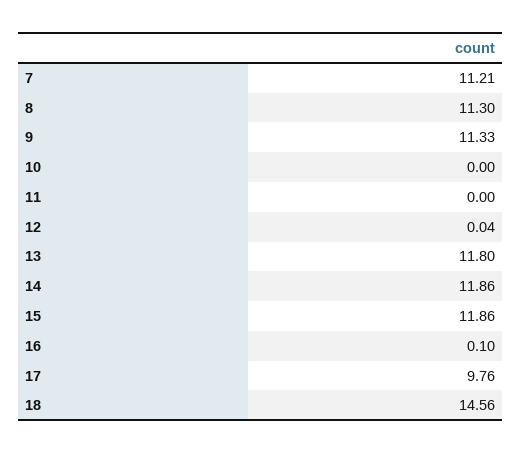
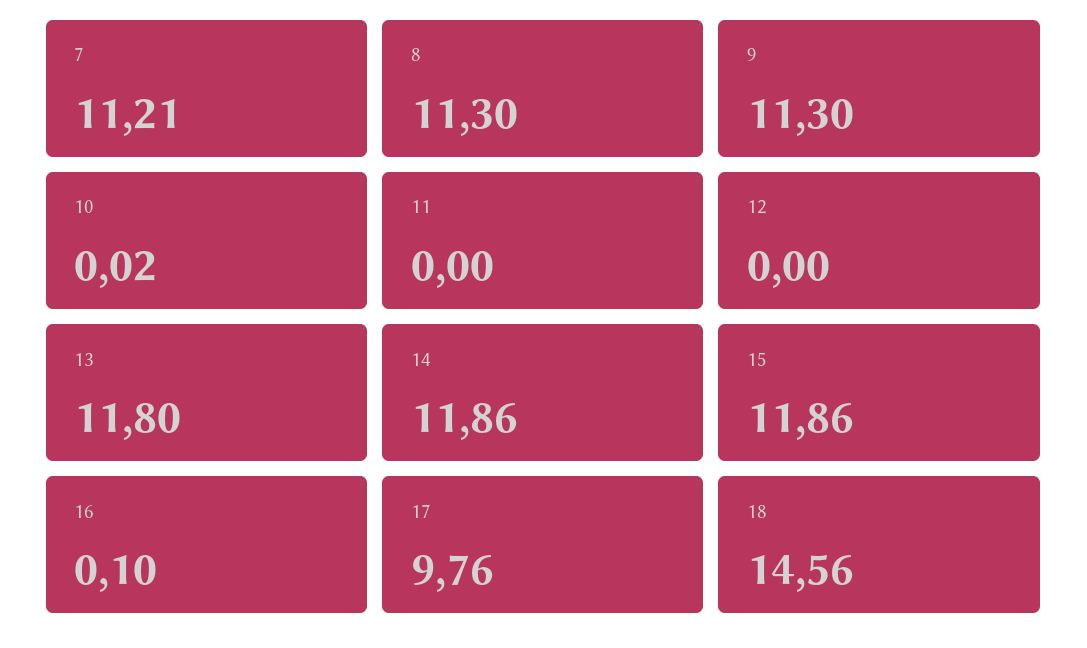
  {
    "7": 11.21,
    "8": 11.3,
-   "9": 11.33,
+   "9": 11.3,
-   "10": 0,
+   "10": 0.02,
    "11": 0,
-   "12": 0.04,
+   "12": 0,
    "13": 11.8,
    "14": 11.86,
    "15": 11.86,
    "16": 0.1,
    "17": 9.76,
    "18": 14.56
  }

